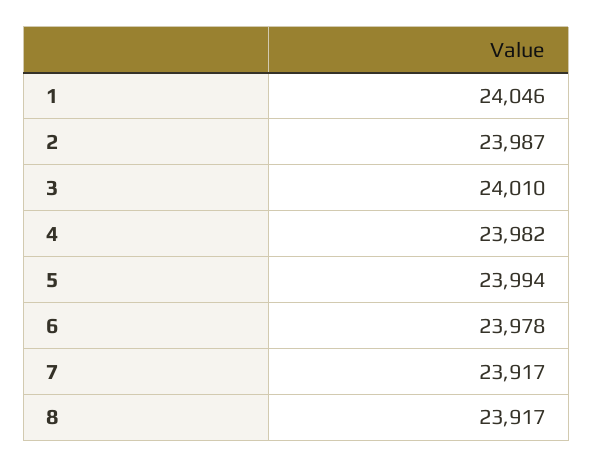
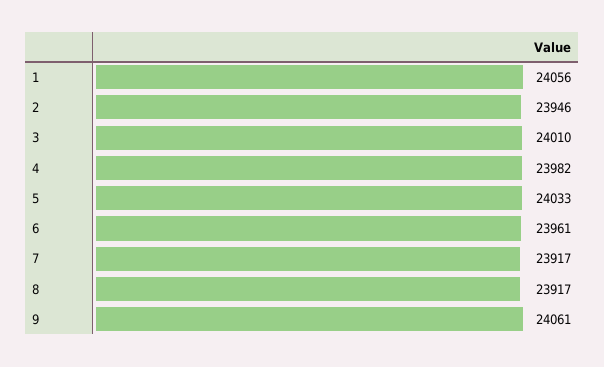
  {
-   "1": 24046,
+   "1": 24056,
-   "2": 23987,
+   "2": 23946,
    "3": 24010,
    "4": 23982,
-   "5": 23994,
+   "5": 24033,
-   "6": 23978,
+   "6": 23961,
    "7": 23917,
-   "8": 23917
+   "8": 23917,
+   "9": 24061
  }

